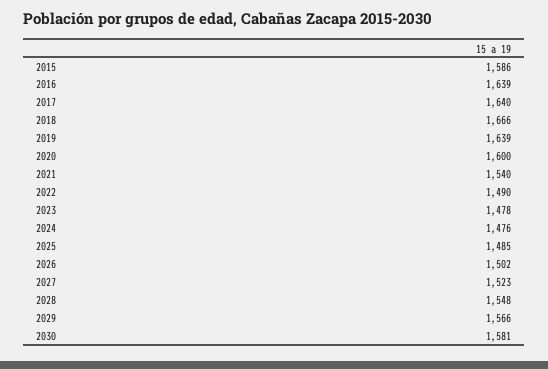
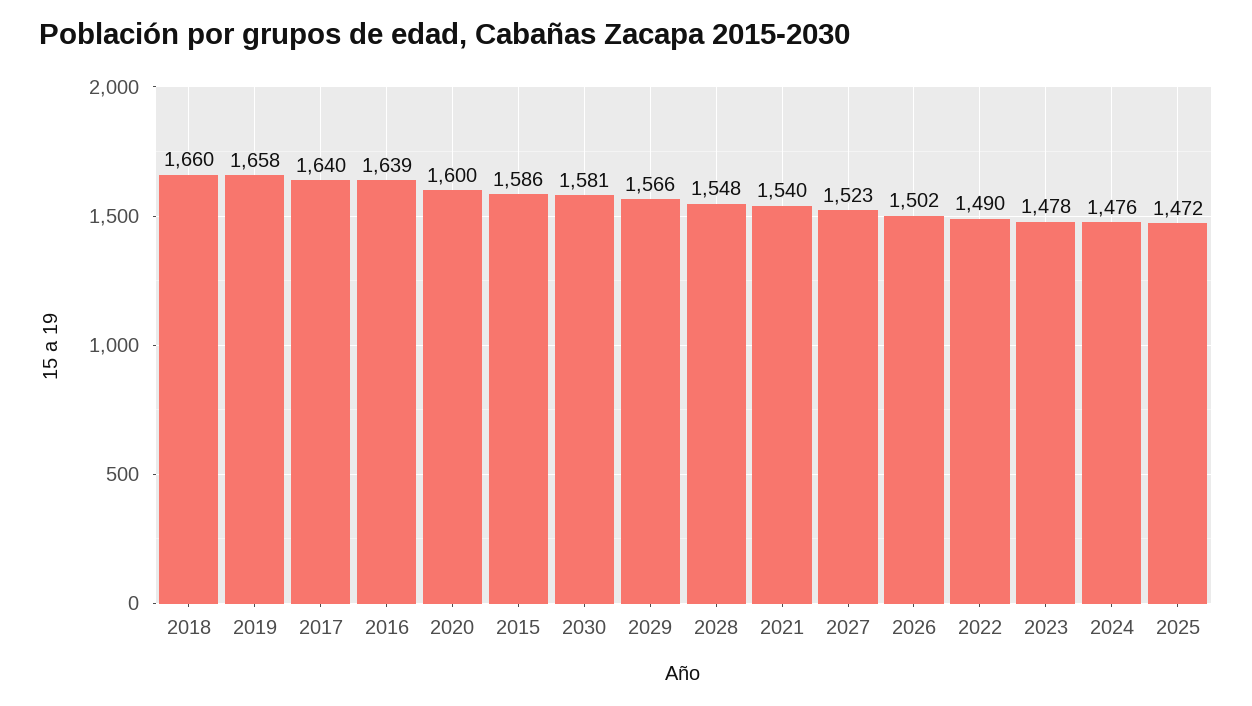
  {
    "2015": 1586,
    "2016": 1639,
    "2017": 1640,
-   "2018": 1666,
+   "2018": 1660,
-   "2019": 1639,
+   "2019": 1658,
    "2020": 1600,
    "2021": 1540,
    "2022": 1490,
    "2023": 1478,
    "2024": 1476,
-   "2025": 1485,
+   "2025": 1472,
    "2026": 1502,
    "2027": 1523,
    "2028": 1548,
    "2029": 1566,
    "2030": 1581
  }

